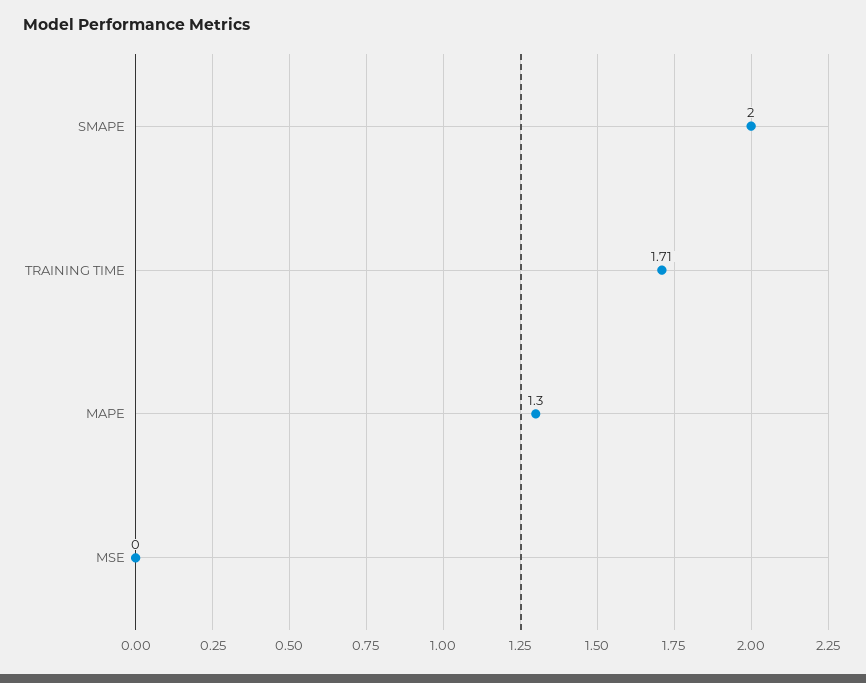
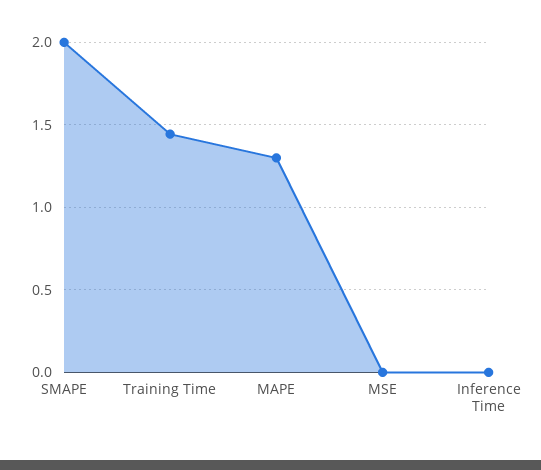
  {
    "SMAPE": 2,
-   "TRAINING TIME": 1.71,
+   "TRAINING TIME": 1.45,
    "MAPE": 1.3,
-   "MSE": 0
+   "MSE": 0,
+   "Inference Time": 0
  }

